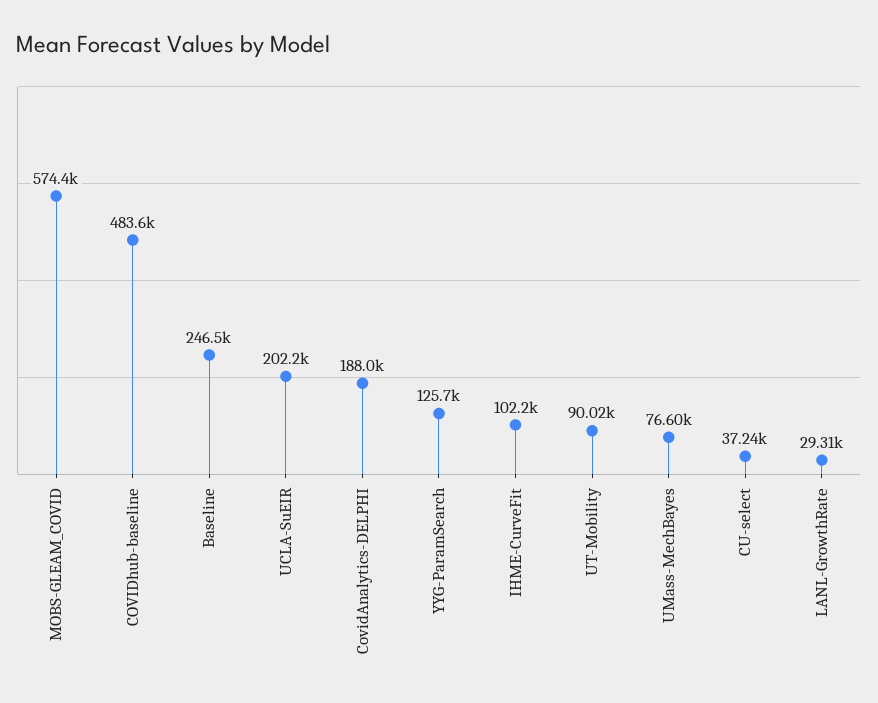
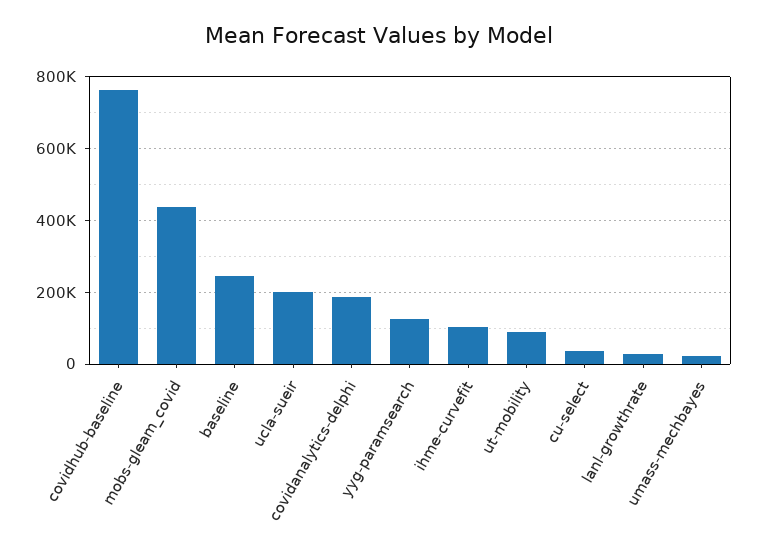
  {
-   "MOBS-GLEAM_COVID": 574400,
+   "MOBS-GLEAM_COVID": 440000,
-   "COVIDhub-baseline": 483600,
+   "COVIDhub-baseline": 760000,
    "Baseline": 246500,
    "UCLA-SuEIR": 202200,
    "CovidAnalytics-DELPHI": 188000,
    "YYG-ParamSearch": 125700,
    "IHME-CurveFit": 102200,
    "UT-Mobility": 90020,
-   "UMass-MechBayes": 76600,
+   "UMass-MechBayes": 20000,
    "CU-select": 37240,
    "LANL-GrowthRate": 29310
  }

